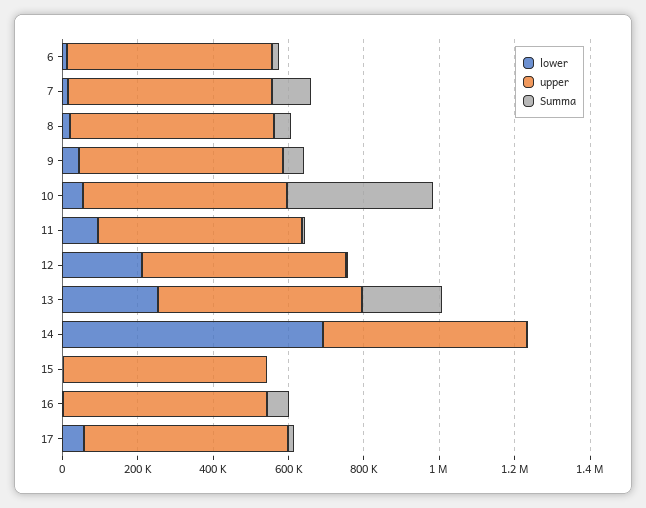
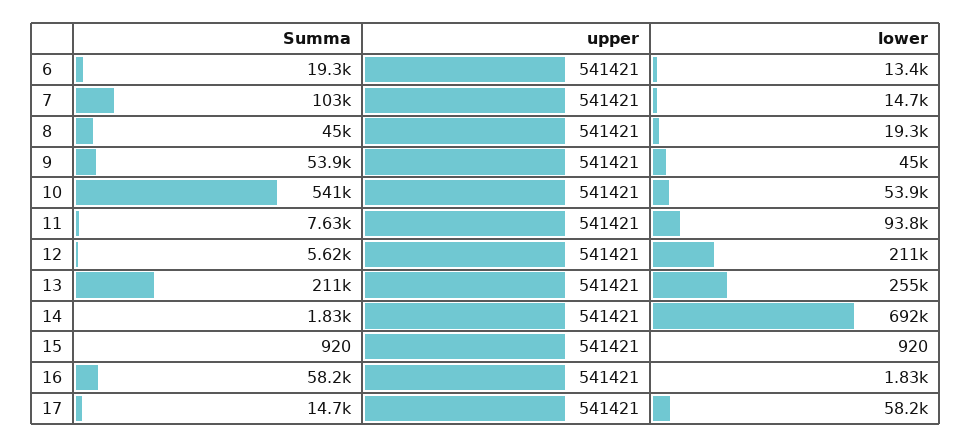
  {
    "lower": {
      "6": 13400,
      "7": 14700,
      "8": 19300,
      "9": 45000,
      "10": 53900,
      "11": 93800,
      "12": 211000,
      "13": 255000,
      "14": 692000,
      "15": 920,
      "16": 1830,
      "17": 58200
    },
    "upper": {
      "6": 541421,
      "7": 541421,
      "8": 541421,
      "9": 541421,
      "10": 541421,
      "11": 541421,
      "12": 541421,
      "13": 541421,
      "14": 541421,
      "15": 541421,
      "16": 541421,
      "17": 541421
    },
    "Summa": {
      "6": 19300,
      "7": 103000,
      "8": 45000,
      "9": 53900,
-     "10": 400000,
+     "10": 541000,
      "11": 7630,
      "12": 5620,
      "13": 211000,
      "14": 1830,
      "15": 920,
      "16": 58200,
      "17": 14700
    }
  }

